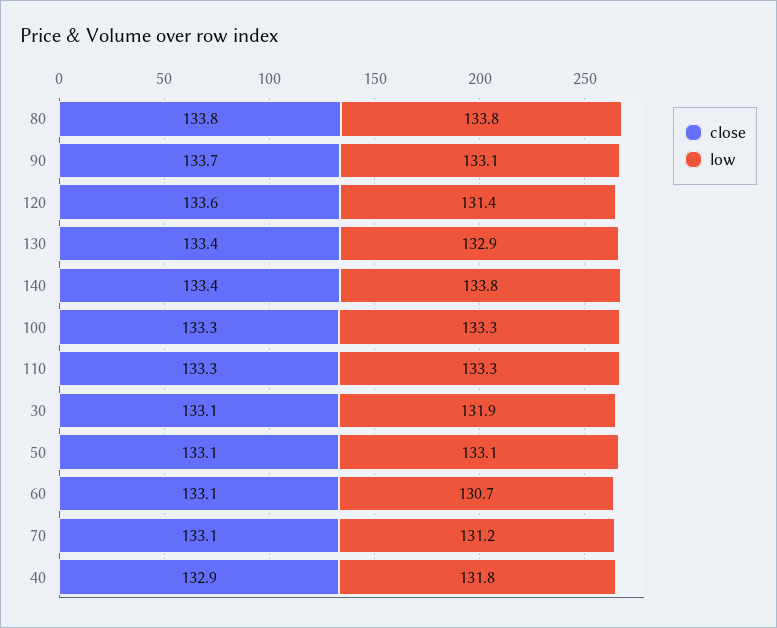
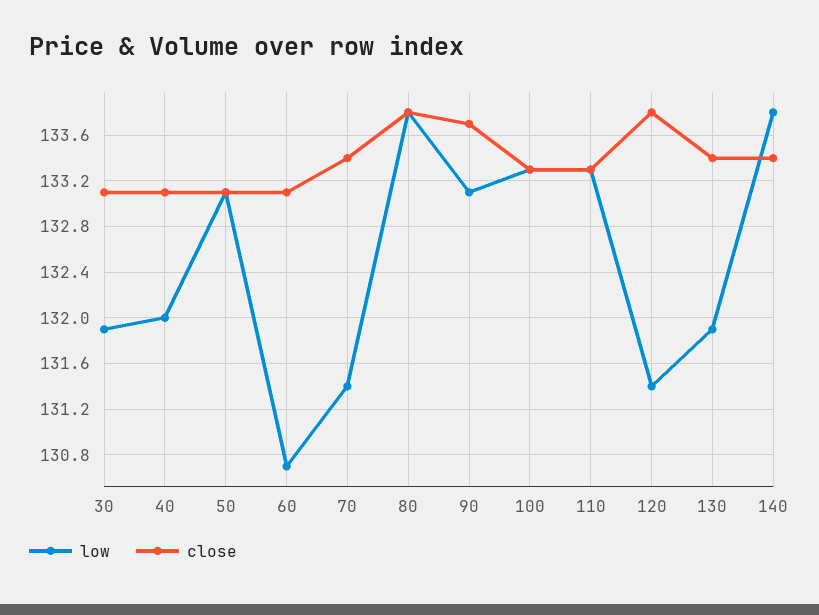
  {
    "close": {
      "80": 133.8,
      "90": 133.7,
-     "120": 133.6,
+     "120": 133.8,
      "130": 133.4,
      "140": 133.4,
      "100": 133.3,
      "110": 133.3,
      "30": 133.1,
      "50": 133.1,
      "60": 133.1,
-     "70": 133.1,
+     "70": 133.4,
-     "40": 132.9
+     "40": 133.1
    },
    "low": {
      "80": 133.8,
      "90": 133.1,
      "120": 131.4,
-     "130": 132.9,
+     "130": 131.9,
      "140": 133.8,
      "100": 133.3,
      "110": 133.3,
      "30": 131.9,
      "50": 133.1,
      "60": 130.7,
-     "70": 131.2,
+     "70": 131.4,
-     "40": 131.8
+     "40": 132
    }
  }

